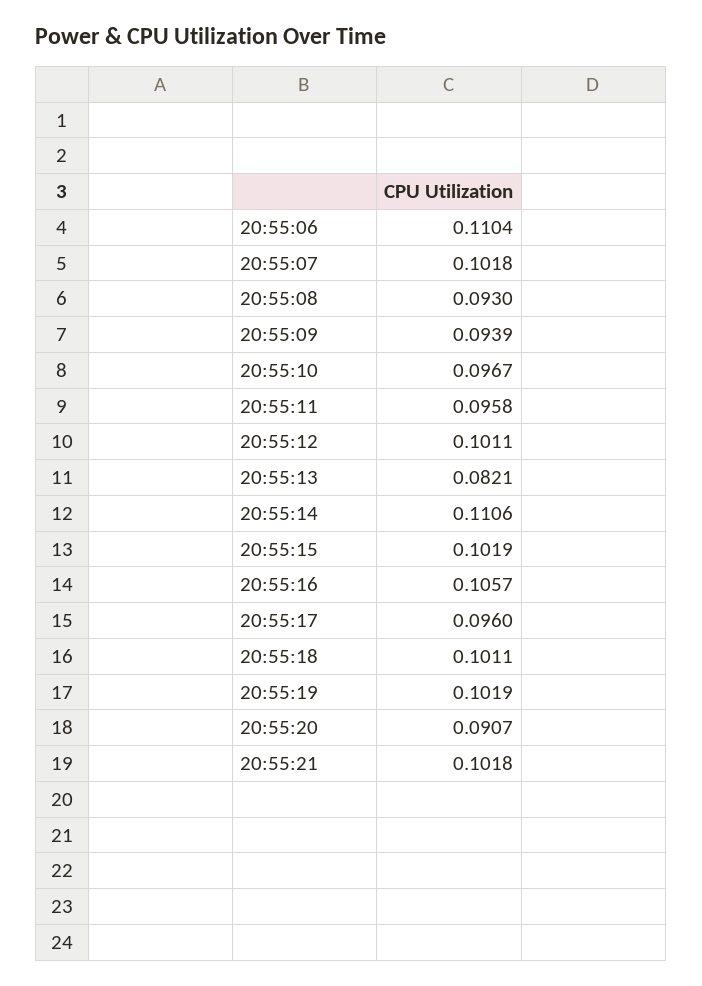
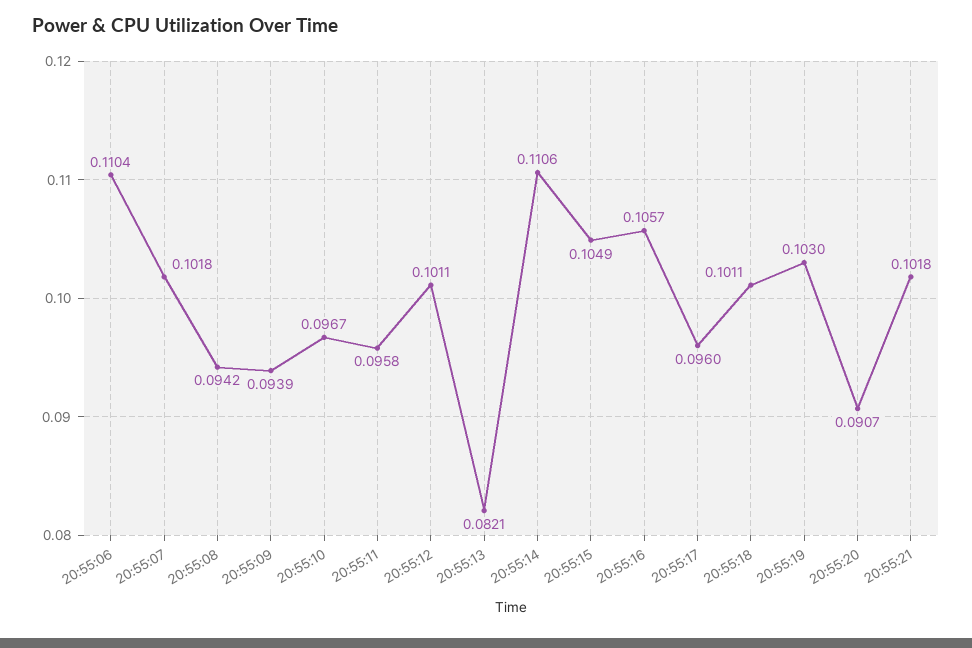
  {
    "20:55:06": 0.1104,
    "20:55:07": 0.1018,
-   "20:55:08": 0.093,
+   "20:55:08": 0.0942,
    "20:55:09": 0.0939,
    "20:55:10": 0.0967,
    "20:55:11": 0.0958,
    "20:55:12": 0.1011,
    "20:55:13": 0.0821,
    "20:55:14": 0.1106,
-   "20:55:15": 0.1019,
+   "20:55:15": 0.1049,
    "20:55:16": 0.1057,
    "20:55:17": 0.096,
    "20:55:18": 0.1011,
-   "20:55:19": 0.1019,
+   "20:55:19": 0.103,
    "20:55:20": 0.0907,
    "20:55:21": 0.1018
  }

